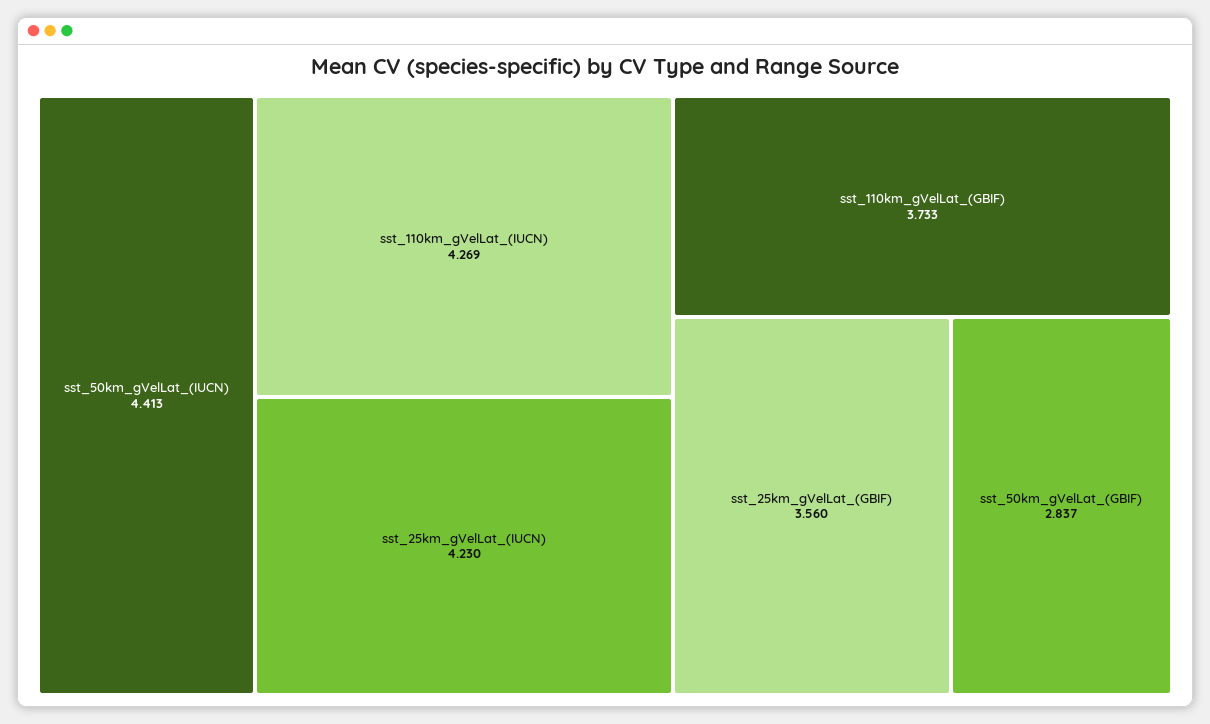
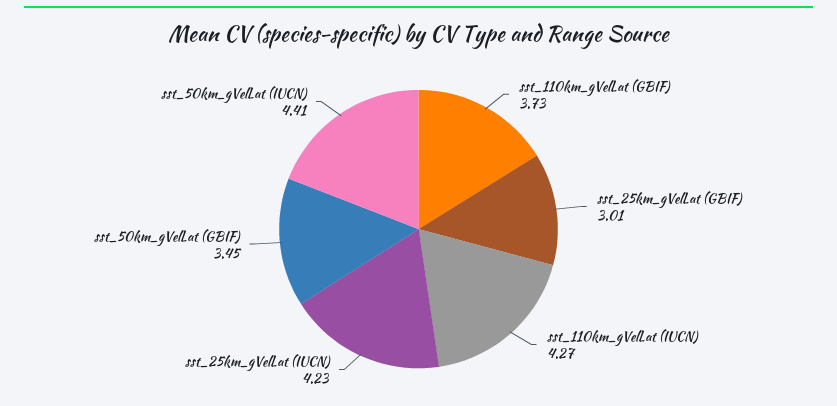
  {
    "sst_50km_gVelLat_(IUCN)": 4.413,
    "sst_110km_gVelLat_(IUCN)": 4.269,
    "sst_25km_gVelLat_(IUCN)": 4.23,
    "sst_110km_gVelLat_(GBIF)": 3.733,
-   "sst_25km_gVelLat_(GBIF)": 3.56,
+   "sst_25km_gVelLat_(GBIF)": 3.01,
-   "sst_50km_gVelLat_(GBIF)": 2.837
+   "sst_50km_gVelLat_(GBIF)": 3.45
  }

